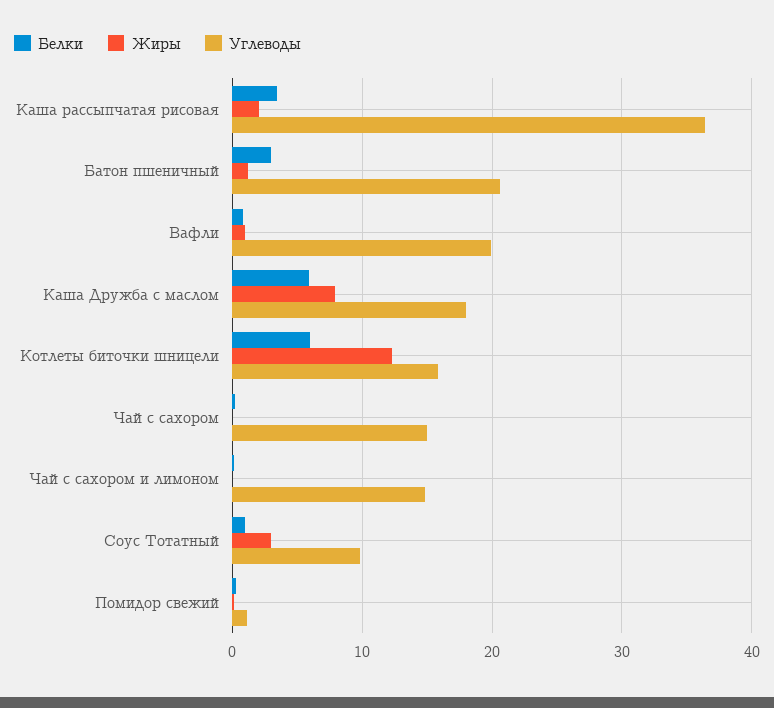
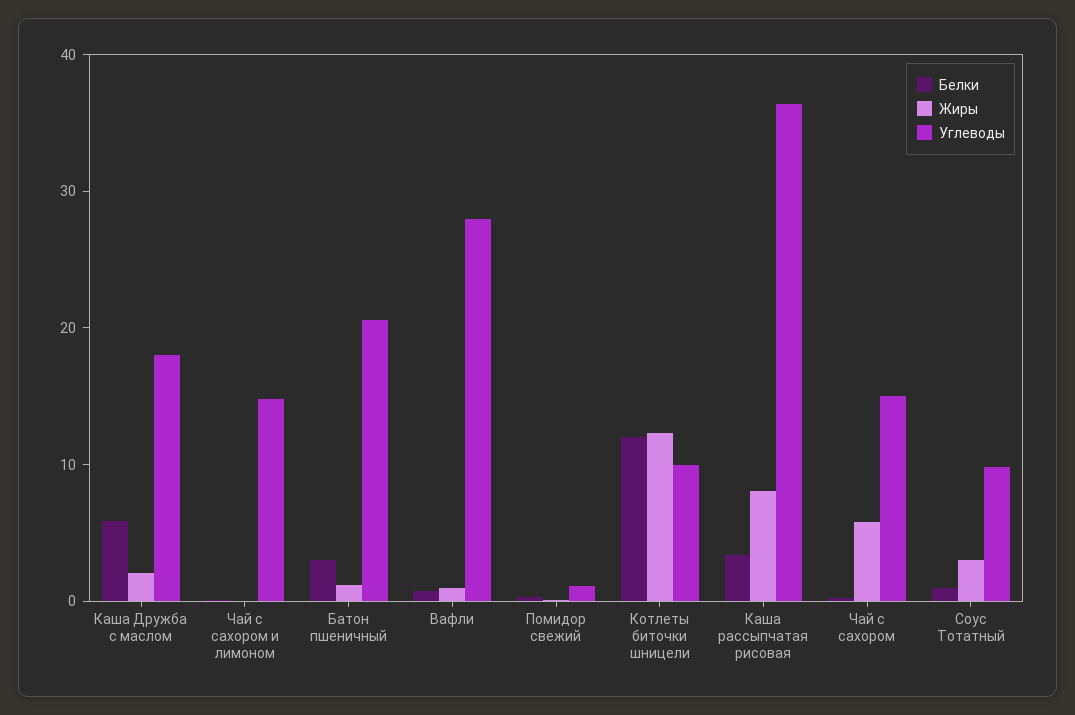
  {
    "Белки": {
      "Каша рассыпчатая рисовая": 3,
      "Батон пшеничный": 3,
      "Вафли": 1,
      "Каша Дружба с маслом": 6,
-     "Котлеты биточки шницели": 6,
+     "Котлеты биточки шницели": 12,
      "Чай с сахором": 0,
      "Чай с сахором и лимоном": 0,
      "Соус Тотатный": 1,
      "Помидор свежий": 0
    },
    "Жиры": {
-     "Каша рассыпчатая рисовая": 2,
+     "Каша рассыпчатая рисовая": 8,
      "Батон пшеничный": 1,
      "Вафли": 1,
-     "Каша Дружба с маслом": 8,
+     "Каша Дружба с маслом": 2,
      "Котлеты биточки шницели": 12,
-     "Чай с сахором": 0,
+     "Чай с сахором": 6,
      "Чай с сахором и лимоном": 0,
      "Соус Тотатный": 3,
      "Помидор свежий": 0
    },
    "Углеводы": {
      "Каша рассыпчатая рисовая": 36,
      "Батон пшеничный": 21,
-     "Вафли": 20,
+     "Вафли": 28,
      "Каша Дружба с маслом": 18,
-     "Котлеты биточки шницели": 16,
+     "Котлеты биточки шницели": 10,
      "Чай с сахором": 15,
      "Чай с сахором и лимоном": 15,
      "Соус Тотатный": 10,
      "Помидор свежий": 1
    }
  }

